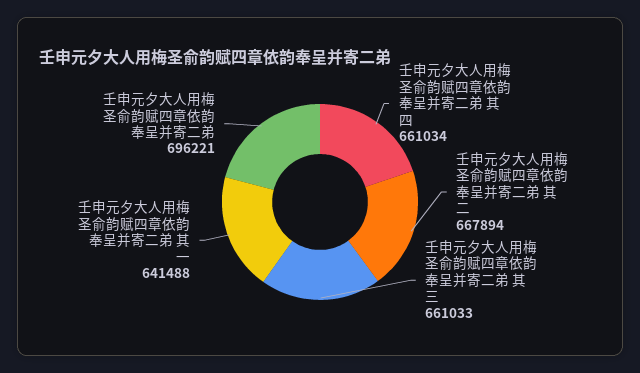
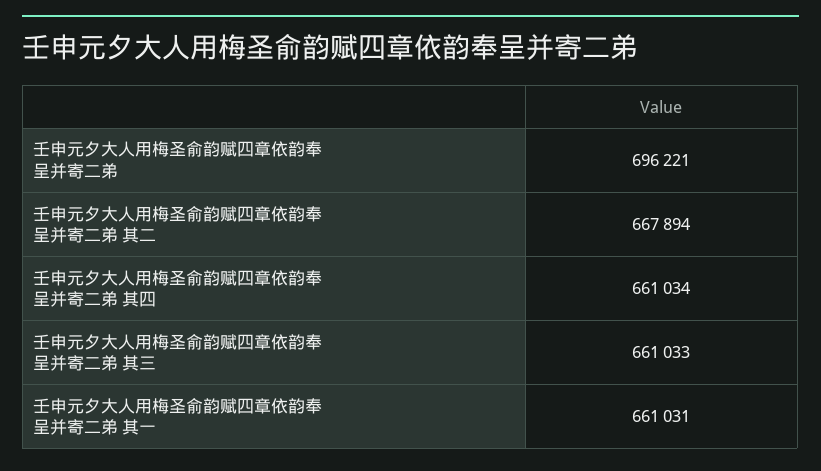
  {
    "壬申元夕大人用梅圣俞韵赋四章依韵奉呈并寄二弟 其四": 661034,
    "壬申元夕大人用梅圣俞韵赋四章依韵奉呈并寄二弟 其二": 667894,
    "壬申元夕大人用梅圣俞韵赋四章依韵奉呈并寄二弟 其三": 661033,
-   "壬申元夕大人用梅圣俞韵赋四章依韵奉呈并寄二弟 其一": 641488,
+   "壬申元夕大人用梅圣俞韵赋四章依韵奉呈并寄二弟 其一": 661031,
    "壬申元夕大人用梅圣俞韵赋四章依韵奉呈并寄二弟": 696221
  }

